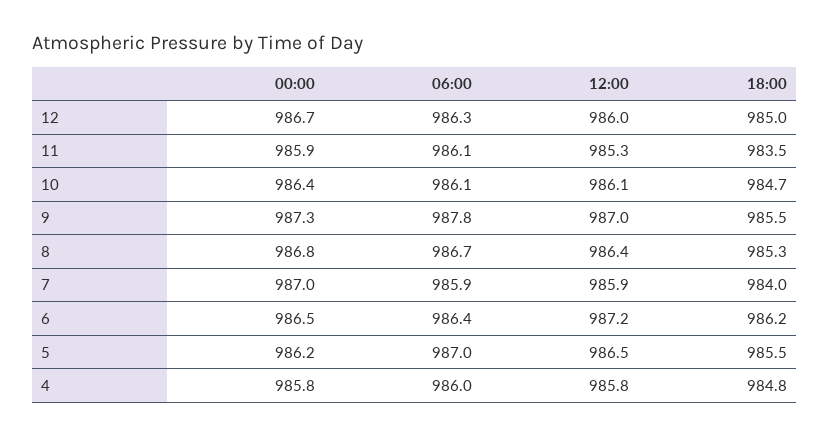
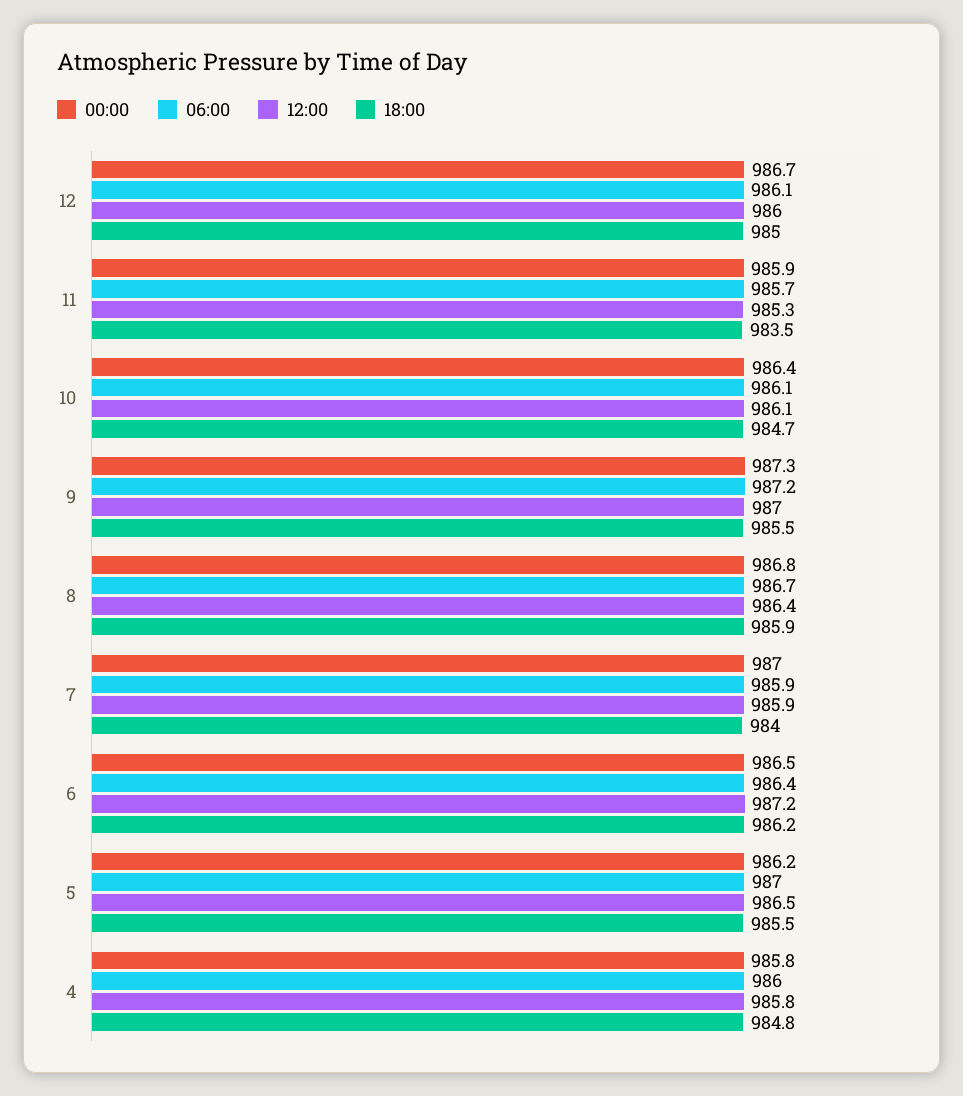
  {
    "00:00": {
      "12": 986.7,
      "11": 985.9,
      "10": 986.4,
      "9": 987.3,
      "8": 986.8,
      "7": 987,
      "6": 986.5,
      "5": 986.2,
      "4": 985.8
    },
    "06:00": {
-     "12": 986.3,
+     "12": 986.1,
-     "11": 986.1,
+     "11": 985.7,
      "10": 986.1,
-     "9": 987.8,
+     "9": 987.2,
      "8": 986.7,
      "7": 985.9,
      "6": 986.4,
      "5": 987,
      "4": 986
    },
    "12:00": {
      "12": 986,
      "11": 985.3,
      "10": 986.1,
      "9": 987,
      "8": 986.4,
      "7": 985.9,
      "6": 987.2,
      "5": 986.5,
      "4": 985.8
    },
    "18:00": {
      "12": 985,
      "11": 983.5,
      "10": 984.7,
      "9": 985.5,
-     "8": 985.3,
+     "8": 985.9,
      "7": 984,
      "6": 986.2,
      "5": 985.5,
      "4": 984.8
    }
  }

